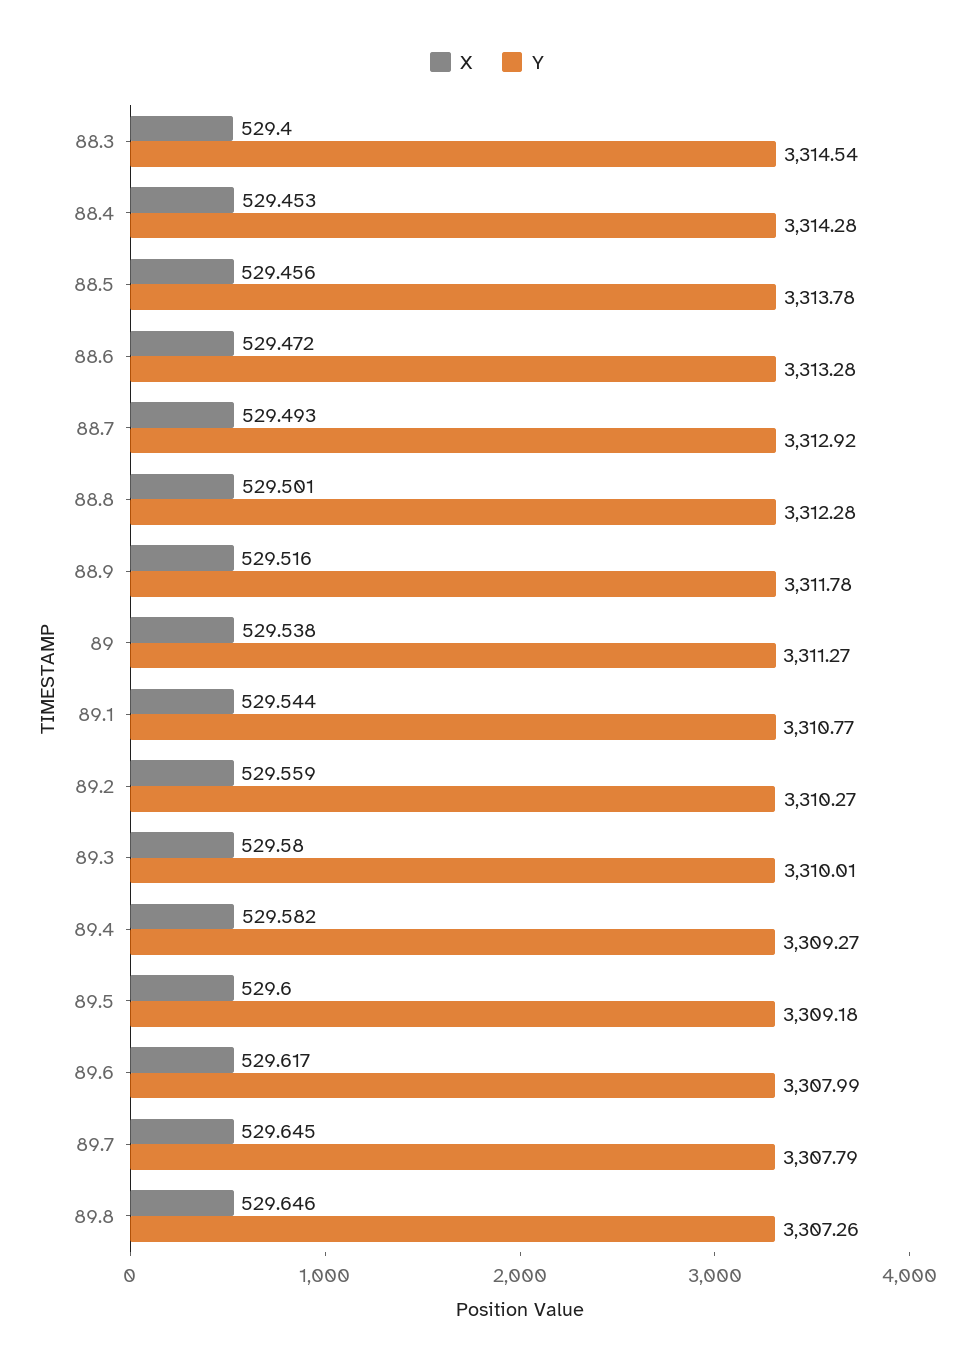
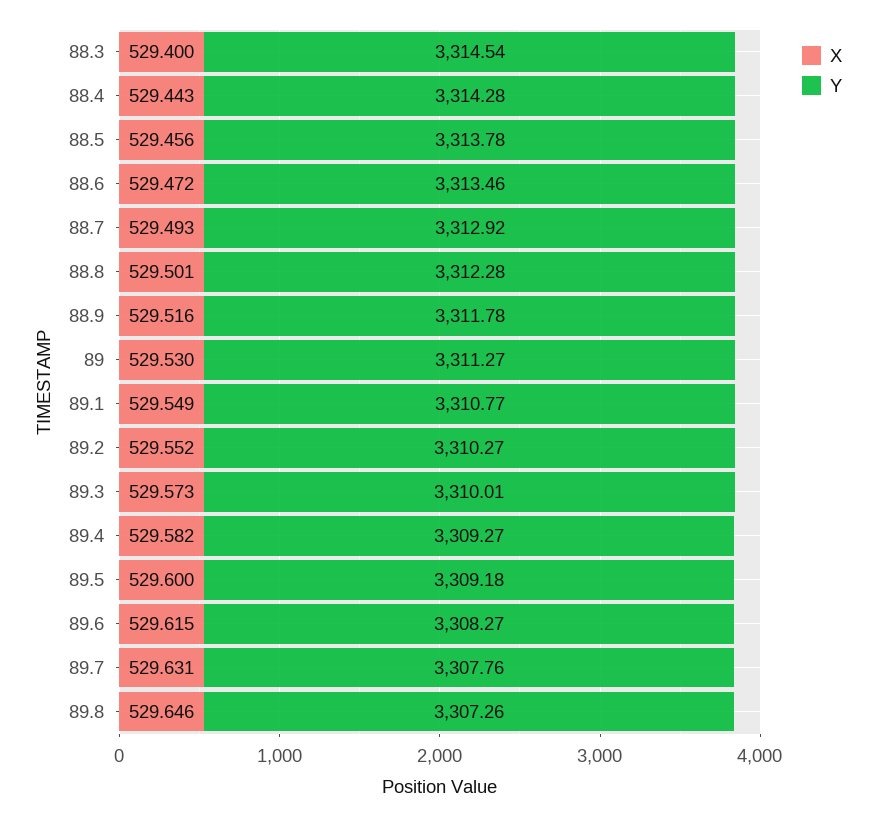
  {
    "X": {
      "88.3": 529.4,
-     "88.4": 529.453,
+     "88.4": 529.443,
      "88.5": 529.456,
      "88.6": 529.472,
      "88.7": 529.493,
      "88.8": 529.501,
      "88.9": 529.516,
-     "89": 529.538,
+     "89": 529.53,
-     "89.1": 529.544,
+     "89.1": 529.549,
-     "89.2": 529.559,
+     "89.2": 529.552,
-     "89.3": 529.58,
+     "89.3": 529.573,
      "89.4": 529.582,
      "89.5": 529.6,
-     "89.6": 529.617,
+     "89.6": 529.615,
-     "89.7": 529.645,
+     "89.7": 529.631,
      "89.8": 529.646
    },
    "Y": {
      "88.3": 3314.54,
      "88.4": 3314.28,
      "88.5": 3313.78,
-     "88.6": 3313.28,
+     "88.6": 3313.46,
      "88.7": 3312.92,
      "88.8": 3312.28,
      "88.9": 3311.78,
      "89": 3311.27,
      "89.1": 3310.77,
      "89.2": 3310.27,
      "89.3": 3310.01,
      "89.4": 3309.27,
      "89.5": 3309.18,
-     "89.6": 3307.99,
+     "89.6": 3308.27,
-     "89.7": 3307.79,
+     "89.7": 3307.76,
      "89.8": 3307.26
    }
  }

